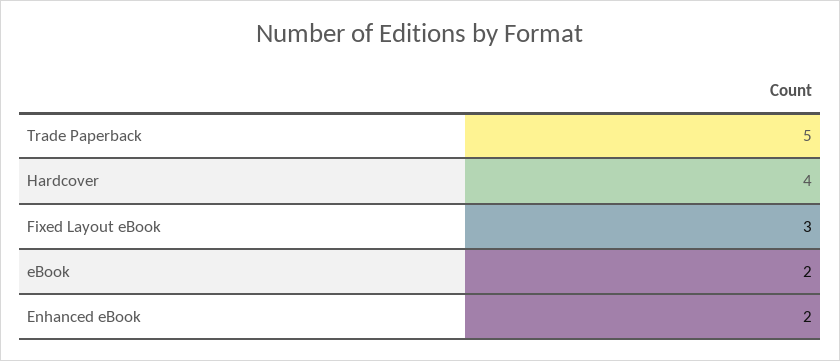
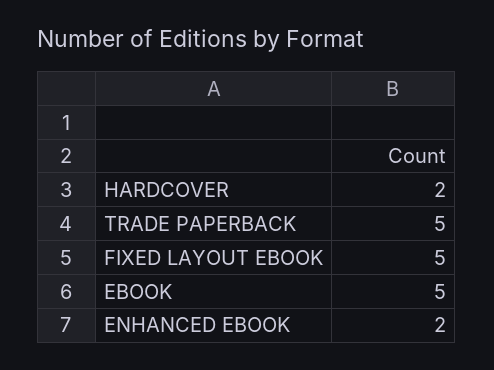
  {
    "Trade Paperback": 5,
-   "Hardcover": 4,
+   "Hardcover": 2,
-   "Fixed Layout eBook": 3,
+   "Fixed Layout eBook": 5,
-   "eBook": 2,
+   "eBook": 5,
    "Enhanced eBook": 2
  }

